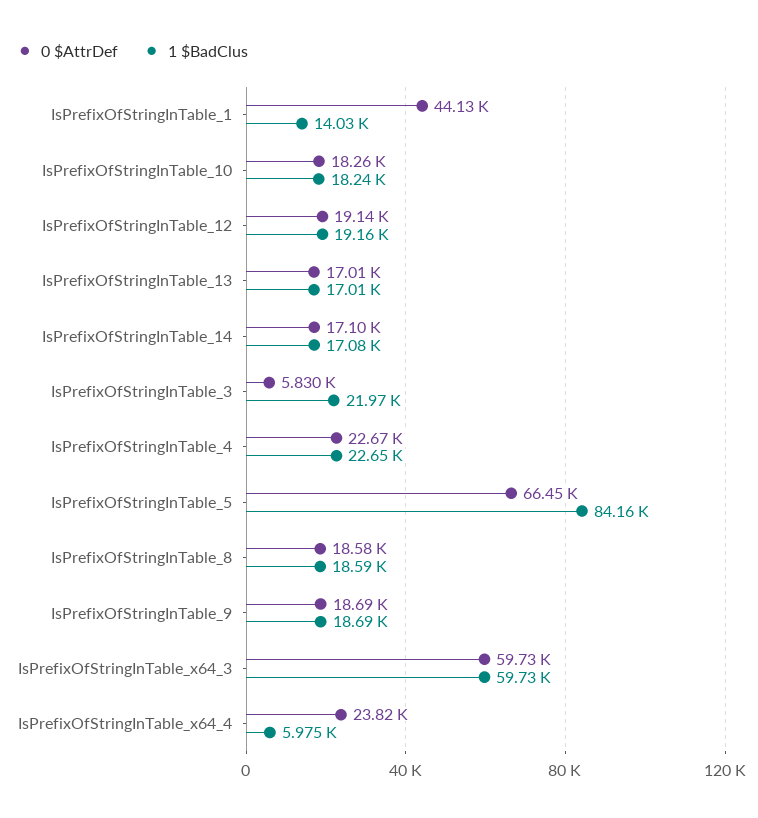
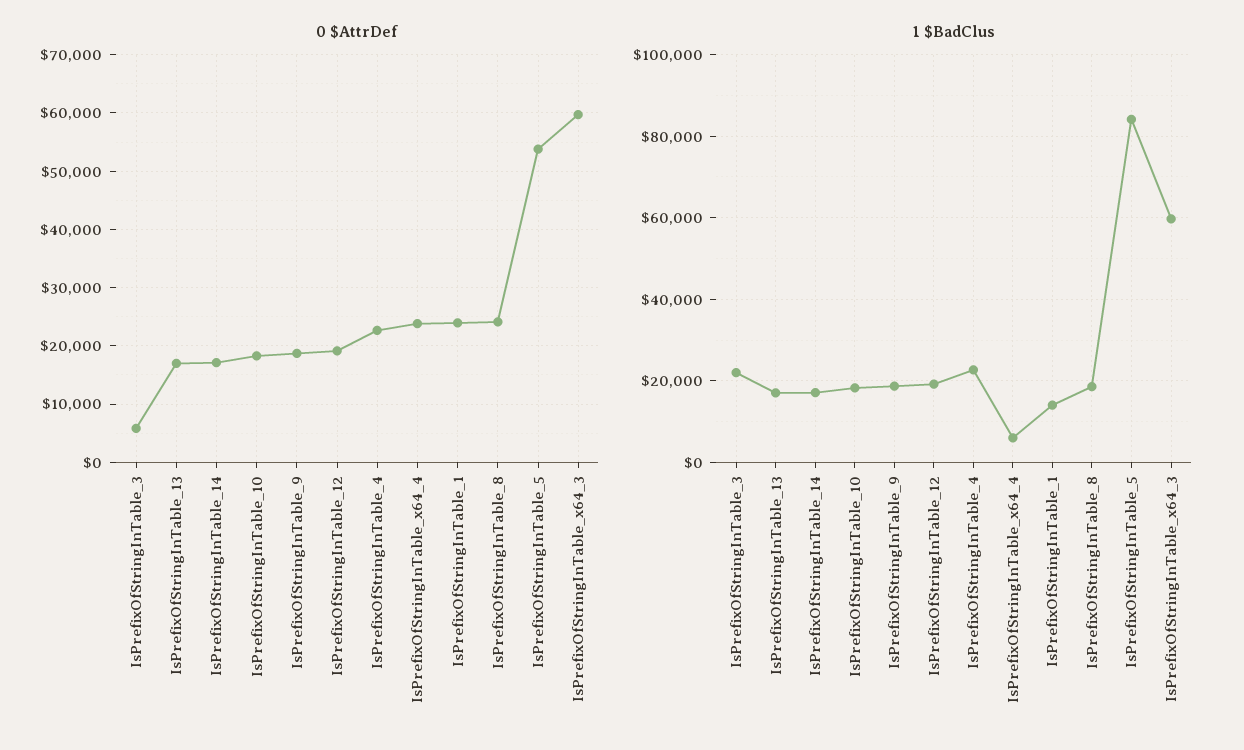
  {
    "0 $AttrDef": {
-     "IsPrefixOfStringInTable_1": 44130,
+     "IsPrefixOfStringInTable_1": 24000,
      "IsPrefixOfStringInTable_10": 18260,
      "IsPrefixOfStringInTable_12": 19140,
      "IsPrefixOfStringInTable_13": 17010,
      "IsPrefixOfStringInTable_14": 17100,
      "IsPrefixOfStringInTable_3": 5830,
      "IsPrefixOfStringInTable_4": 22670,
-     "IsPrefixOfStringInTable_5": 66450,
+     "IsPrefixOfStringInTable_5": 54000,
-     "IsPrefixOfStringInTable_8": 18580,
+     "IsPrefixOfStringInTable_8": 24000,
      "IsPrefixOfStringInTable_9": 18690,
      "IsPrefixOfStringInTable_x64_3": 59730,
      "IsPrefixOfStringInTable_x64_4": 23820
    },
    "1 $BadClus": {
      "IsPrefixOfStringInTable_1": 14030,
      "IsPrefixOfStringInTable_10": 18240,
      "IsPrefixOfStringInTable_12": 19160,
      "IsPrefixOfStringInTable_13": 17010,
      "IsPrefixOfStringInTable_14": 17080,
      "IsPrefixOfStringInTable_3": 21970,
      "IsPrefixOfStringInTable_4": 22650,
      "IsPrefixOfStringInTable_5": 84160,
      "IsPrefixOfStringInTable_8": 18590,
      "IsPrefixOfStringInTable_9": 18690,
      "IsPrefixOfStringInTable_x64_3": 59730,
      "IsPrefixOfStringInTable_x64_4": 5975
    }
  }

